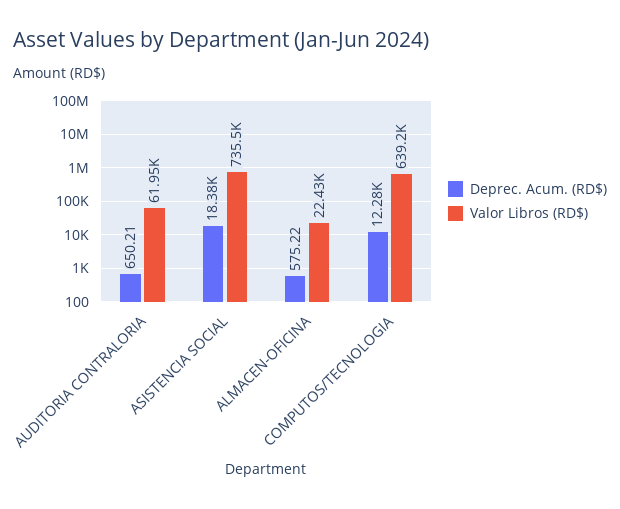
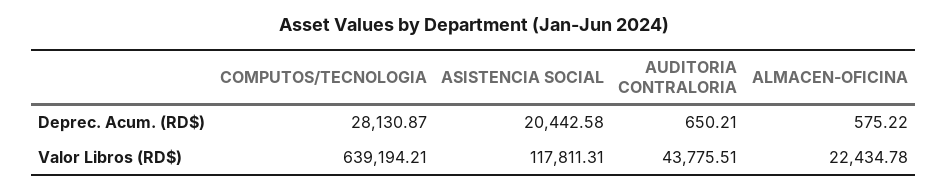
  {
    "Deprec. Acum. (RD$)": {
      "AUDITORIA CONTRALORIA": 650.21,
-     "ASISTENCIA SOCIAL": 18380,
+     "ASISTENCIA SOCIAL": 20442.58,
      "ALMACEN-OFICINA": 575.22,
-     "COMPUTOS/TECNOLOGIA": 12280
+     "COMPUTOS/TECNOLOGIA": 28130.87
    },
    "Valor Libros (RD$)": {
-     "AUDITORIA CONTRALORIA": 61950,
+     "AUDITORIA CONTRALORIA": 43775.51,
-     "ASISTENCIA SOCIAL": 735500,
+     "ASISTENCIA SOCIAL": 117811.31,
      "ALMACEN-OFICINA": 22434.78,
      "COMPUTOS/TECNOLOGIA": 639194.21
    }
  }

